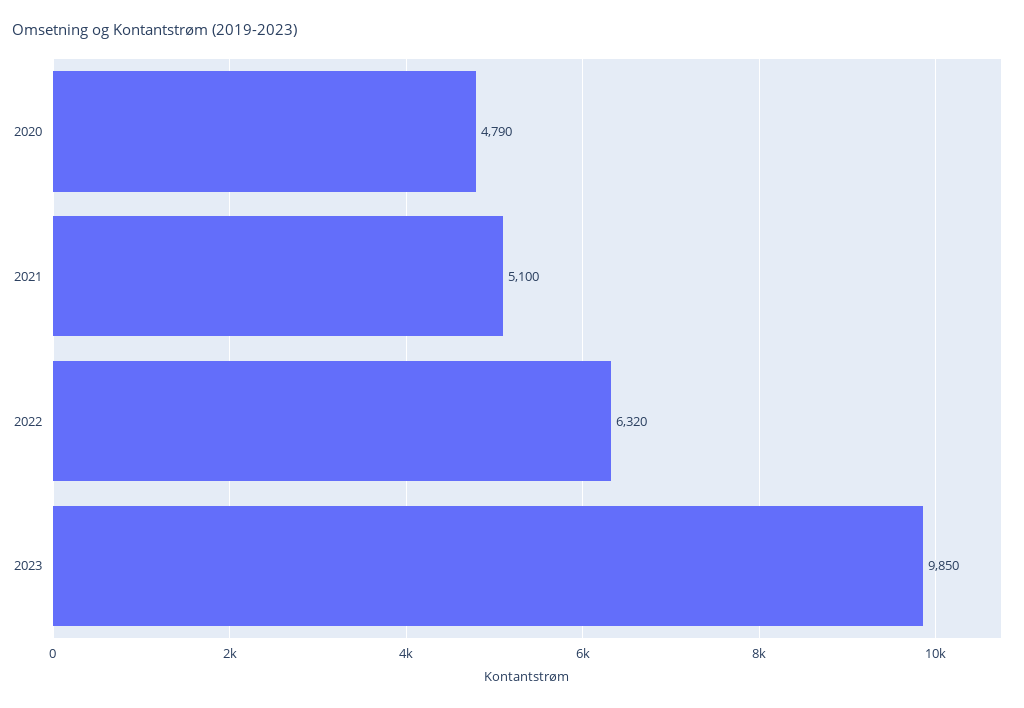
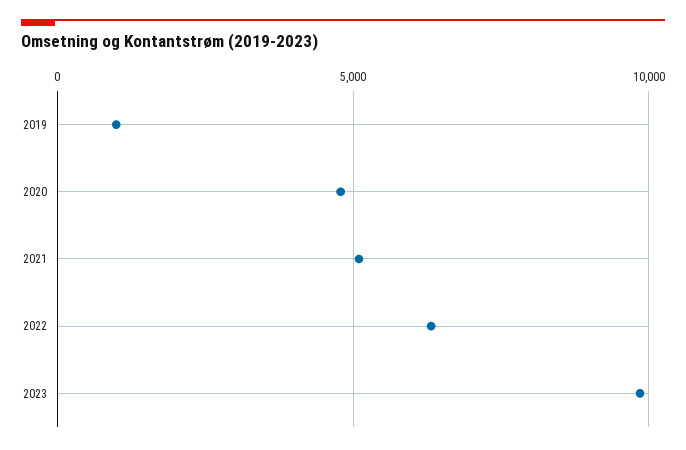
  {
    "2020": 4790,
    "2021": 5100,
    "2022": 6320,
-   "2023": 9850
+   "2023": 9850,
+   "2019": 1000
  }

